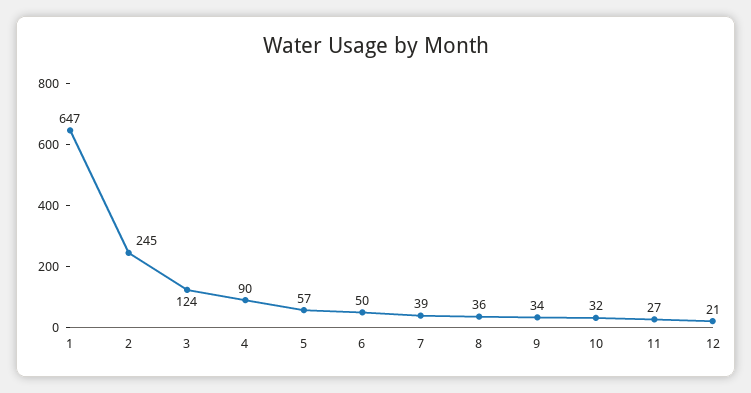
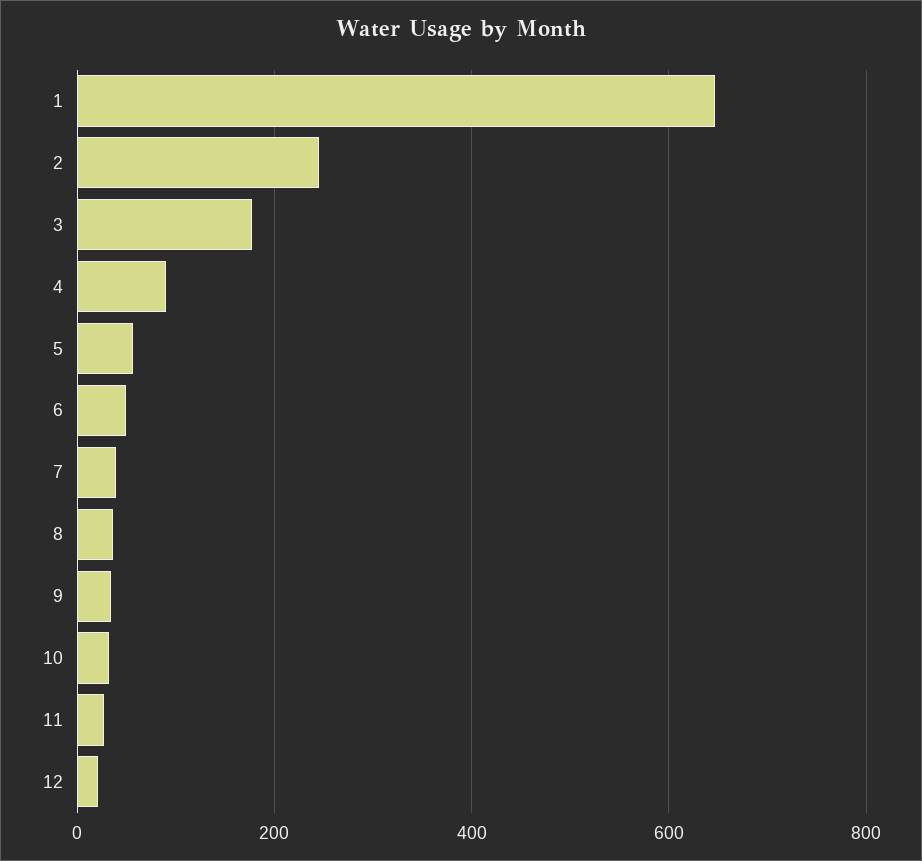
  {
    "1": 647,
    "2": 245,
-   "3": 124,
+   "3": 180,
    "4": 90,
    "5": 57,
    "6": 50,
    "7": 39,
    "8": 36,
    "9": 34,
    "10": 32,
    "11": 27,
    "12": 21
  }

